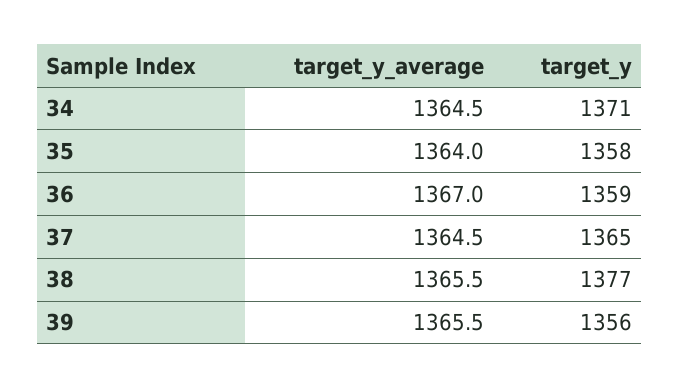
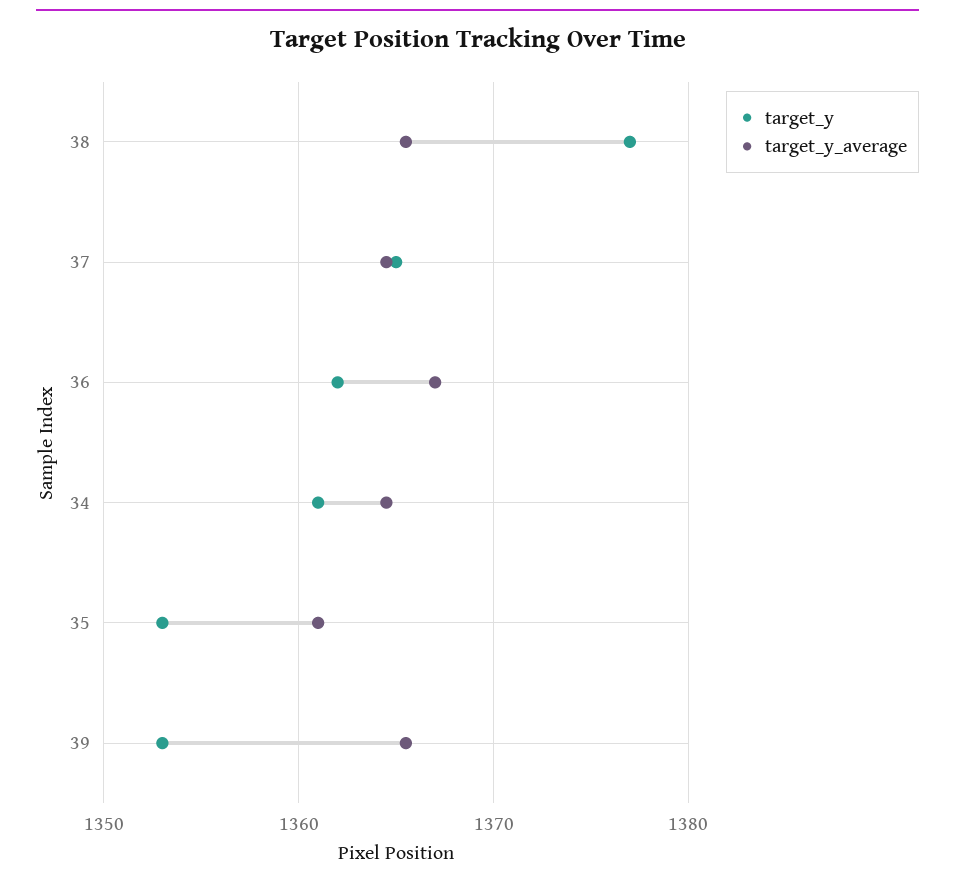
  {
    "target_y_average": {
      "34": 1364.5,
-     "35": 1364,
+     "35": 1361,
      "36": 1367,
      "37": 1364.5,
      "38": 1365.5,
      "39": 1365.5
    },
    "target_y": {
-     "34": 1371,
+     "34": 1361,
-     "35": 1358,
+     "35": 1353,
-     "36": 1359,
+     "36": 1362,
      "37": 1365,
      "38": 1377,
-     "39": 1356
+     "39": 1353
    }
  }

